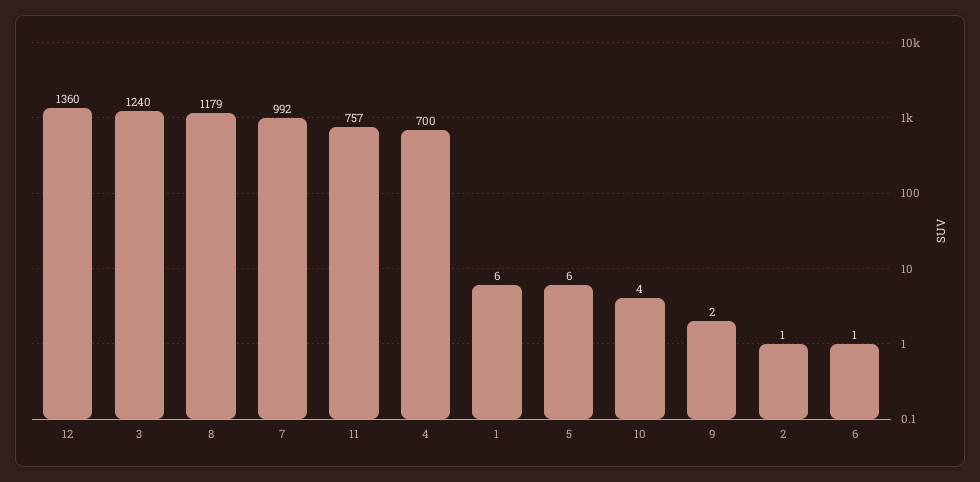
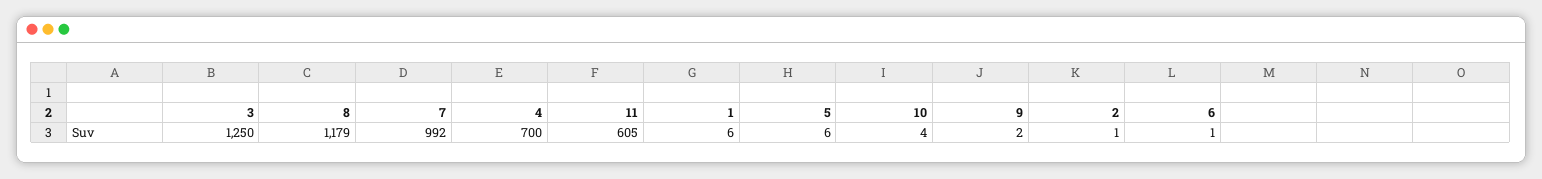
  {
-   "12": 1360,
-   "3": 1240,
+   "3": 1250,
    "8": 1179,
    "7": 992,
-   "11": 757,
+   "11": 605,
    "4": 700,
    "1": 6,
    "5": 6,
    "10": 4,
    "9": 2,
    "2": 1,
    "6": 1
  }

